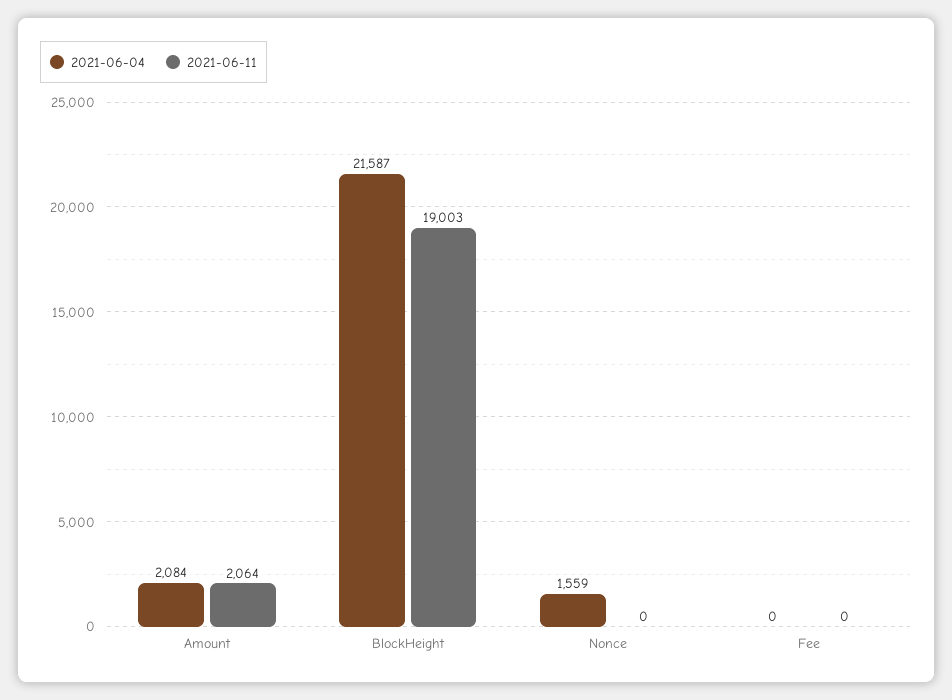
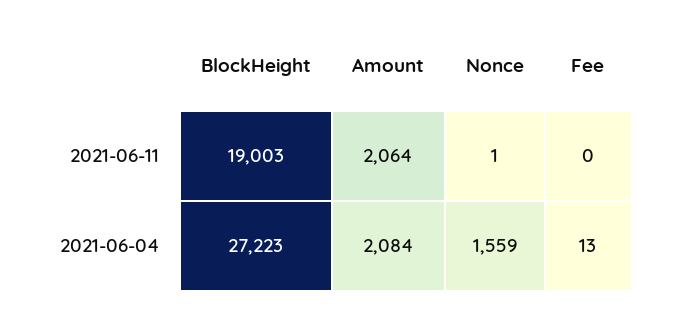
  {
    "2021-06-04": {
      "Amount": 2084,
-     "BlockHeight": 21587,
+     "BlockHeight": 27223,
      "Nonce": 1559,
-     "Fee": 0
+     "Fee": 13
    },
    "2021-06-11": {
      "Amount": 2064,
      "BlockHeight": 19003,
-     "Nonce": 0,
+     "Nonce": 1,
      "Fee": 0
    }
  }

